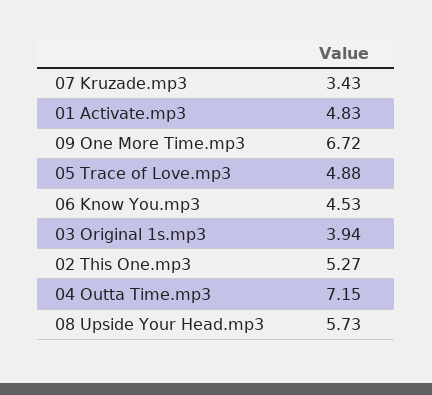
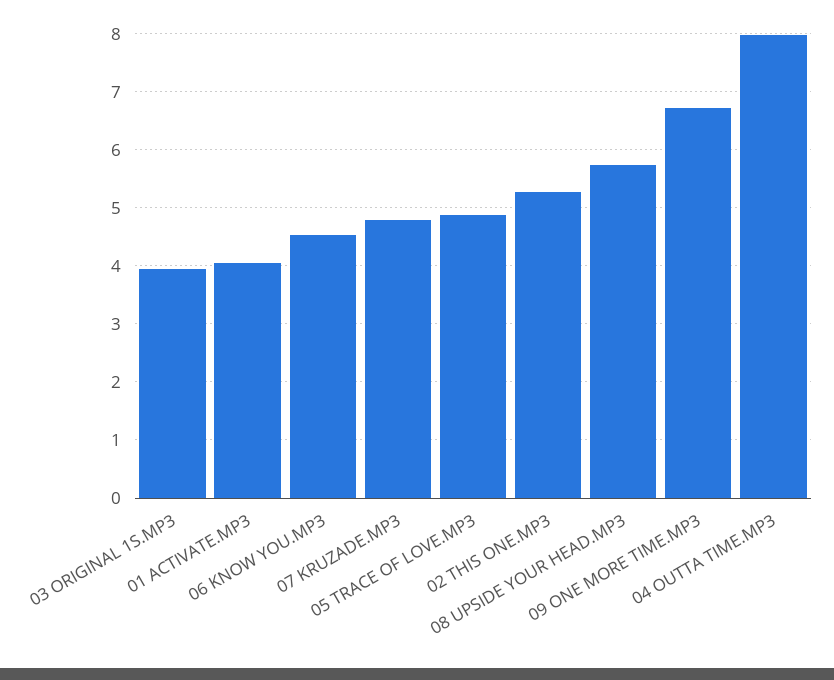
  {
-   "07 Kruzade.mp3": 3.43,
+   "07 Kruzade.mp3": 4.8,
-   "01 Activate.mp3": 4.83,
+   "01 Activate.mp3": 4,
    "09 One More Time.mp3": 6.72,
    "05 Trace of Love.mp3": 4.88,
    "06 Know You.mp3": 4.53,
    "03 Original 1s.mp3": 3.94,
    "02 This One.mp3": 5.27,
-   "04 Outta Time.mp3": 7.15,
+   "04 Outta Time.mp3": 8,
    "08 Upside Your Head.mp3": 5.73
  }

